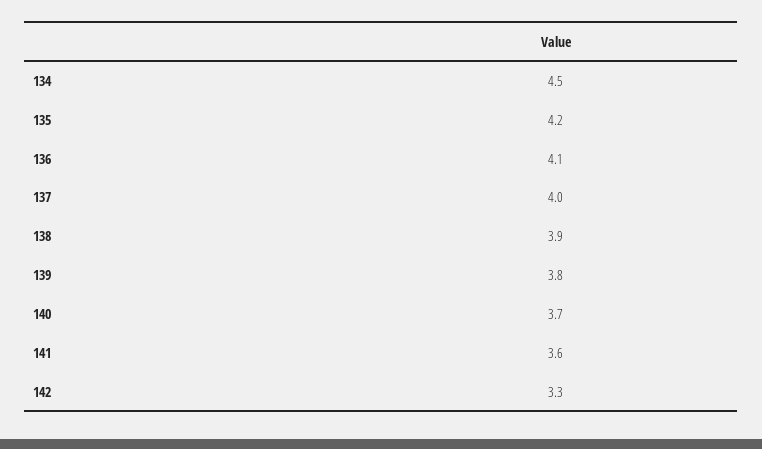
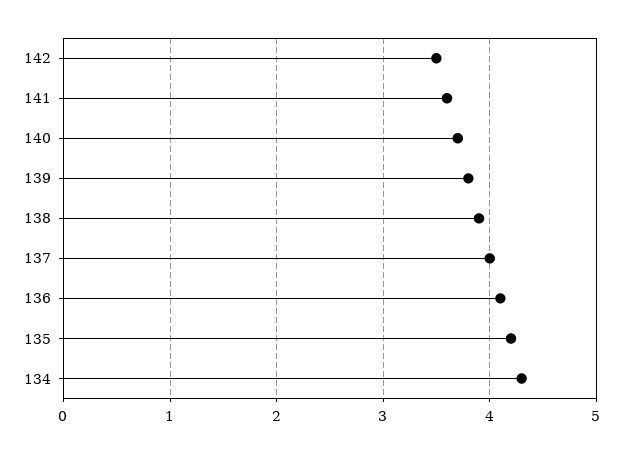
  {
-   "134": 4.5,
+   "134": 4.3,
    "135": 4.2,
    "136": 4.1,
    "137": 4,
    "138": 3.9,
    "139": 3.8,
    "140": 3.7,
    "141": 3.6,
-   "142": 3.3
+   "142": 3.5
  }

